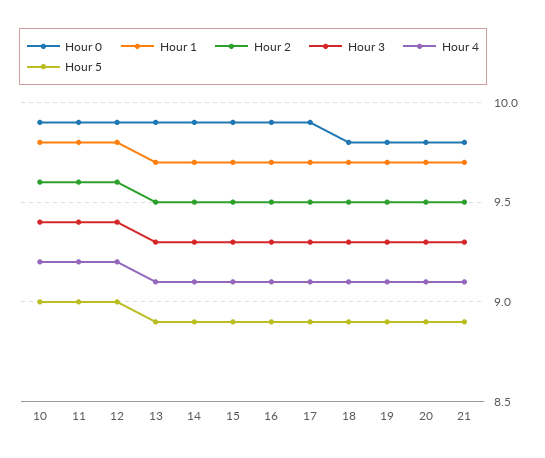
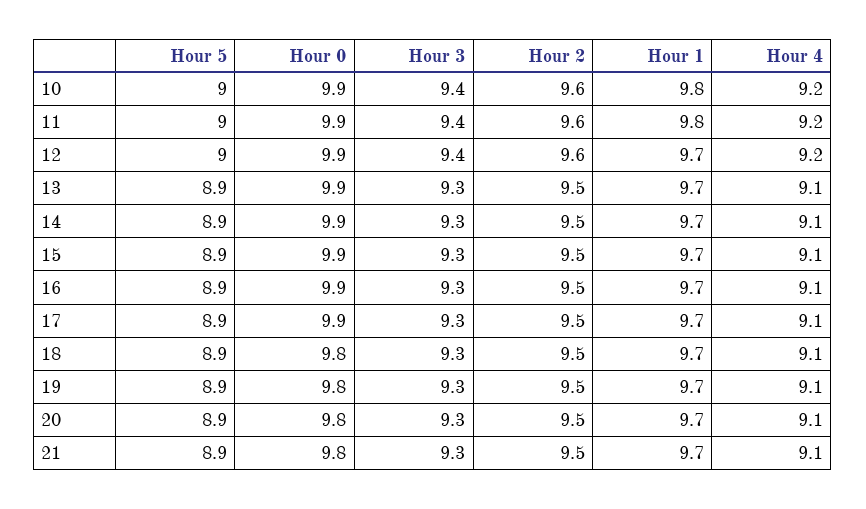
  {
    "Hour 0": {
      "10": 9.9,
      "11": 9.9,
      "12": 9.9,
      "13": 9.9,
      "14": 9.9,
      "15": 9.9,
      "16": 9.9,
      "17": 9.9,
      "18": 9.8,
      "19": 9.8,
      "20": 9.8,
      "21": 9.8
    },
    "Hour 1": {
      "10": 9.8,
      "11": 9.8,
-     "12": 9.8,
+     "12": 9.7,
      "13": 9.7,
      "14": 9.7,
      "15": 9.7,
      "16": 9.7,
      "17": 9.7,
      "18": 9.7,
      "19": 9.7,
      "20": 9.7,
      "21": 9.7
    },
    "Hour 2": {
      "10": 9.6,
      "11": 9.6,
      "12": 9.6,
      "13": 9.5,
      "14": 9.5,
      "15": 9.5,
      "16": 9.5,
      "17": 9.5,
      "18": 9.5,
      "19": 9.5,
      "20": 9.5,
      "21": 9.5
    },
    "Hour 3": {
      "10": 9.4,
      "11": 9.4,
      "12": 9.4,
      "13": 9.3,
      "14": 9.3,
      "15": 9.3,
      "16": 9.3,
      "17": 9.3,
      "18": 9.3,
      "19": 9.3,
      "20": 9.3,
      "21": 9.3
    },
    "Hour 4": {
      "10": 9.2,
      "11": 9.2,
      "12": 9.2,
      "13": 9.1,
      "14": 9.1,
      "15": 9.1,
      "16": 9.1,
      "17": 9.1,
      "18": 9.1,
      "19": 9.1,
      "20": 9.1,
      "21": 9.1
    },
    "Hour 5": {
      "10": 9,
      "11": 9,
      "12": 9,
      "13": 8.9,
      "14": 8.9,
      "15": 8.9,
      "16": 8.9,
      "17": 8.9,
      "18": 8.9,
      "19": 8.9,
      "20": 8.9,
      "21": 8.9
    }
  }

